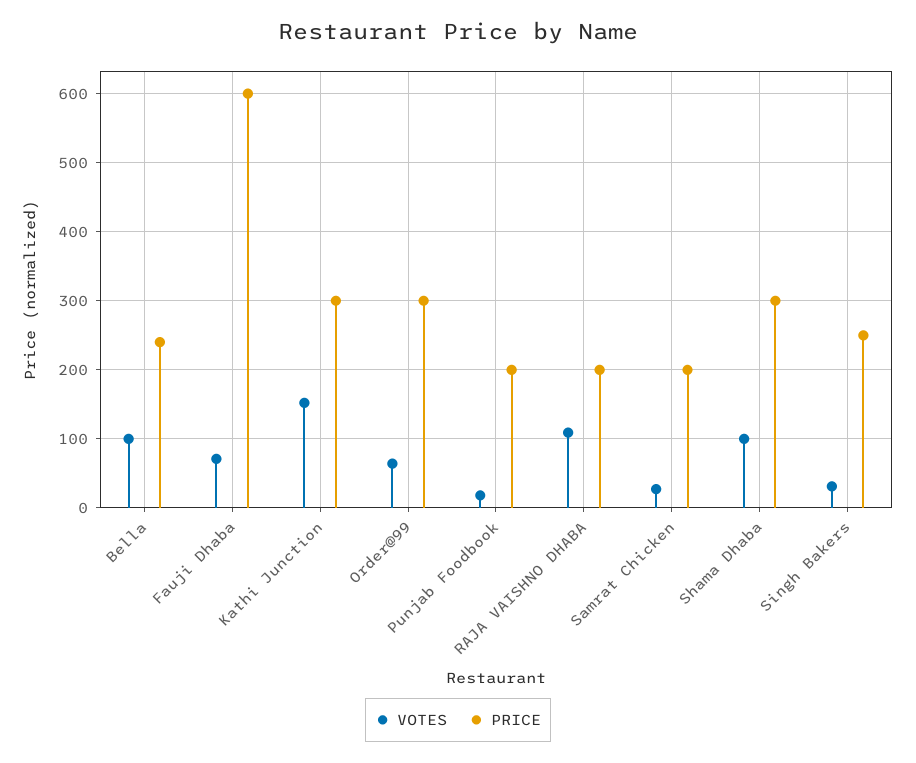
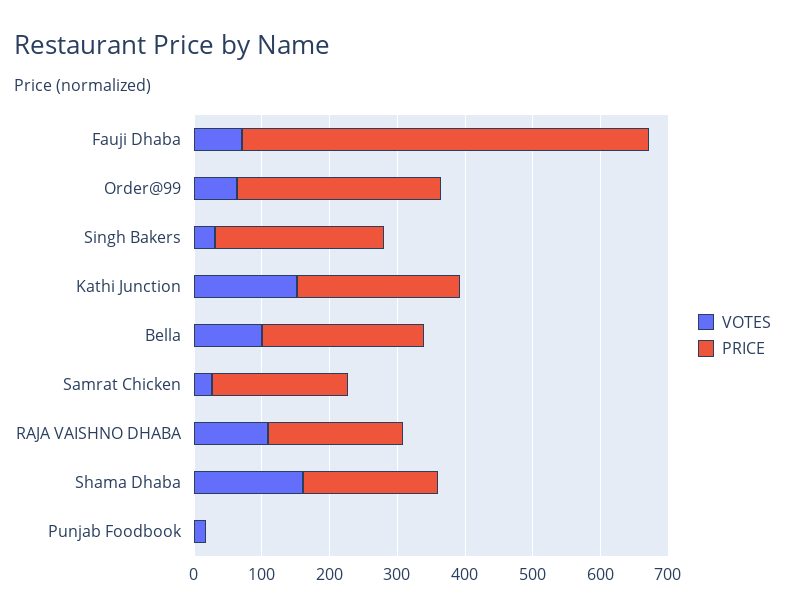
  {
    "VOTES": {
      "Bella": 100,
      "Fauji Dhaba": 70,
      "Kathi Junction": 150,
      "Order@99": 60,
      "Punjab Foodbook": 20,
      "RAJA VAISHNO DHABA": 110,
      "Samrat Chicken": 30,
-     "Shama Dhaba": 100,
+     "Shama Dhaba": 160,
      "Singh Bakers": 30
    },
    "PRICE": {
      "Bella": 240,
      "Fauji Dhaba": 600,
-     "Kathi Junction": 300,
+     "Kathi Junction": 240,
      "Order@99": 300,
-     "Punjab Foodbook": 200,
+     "Punjab Foodbook": 0,
      "RAJA VAISHNO DHABA": 200,
      "Samrat Chicken": 200,
-     "Shama Dhaba": 300,
+     "Shama Dhaba": 200,
      "Singh Bakers": 250
    }
  }

